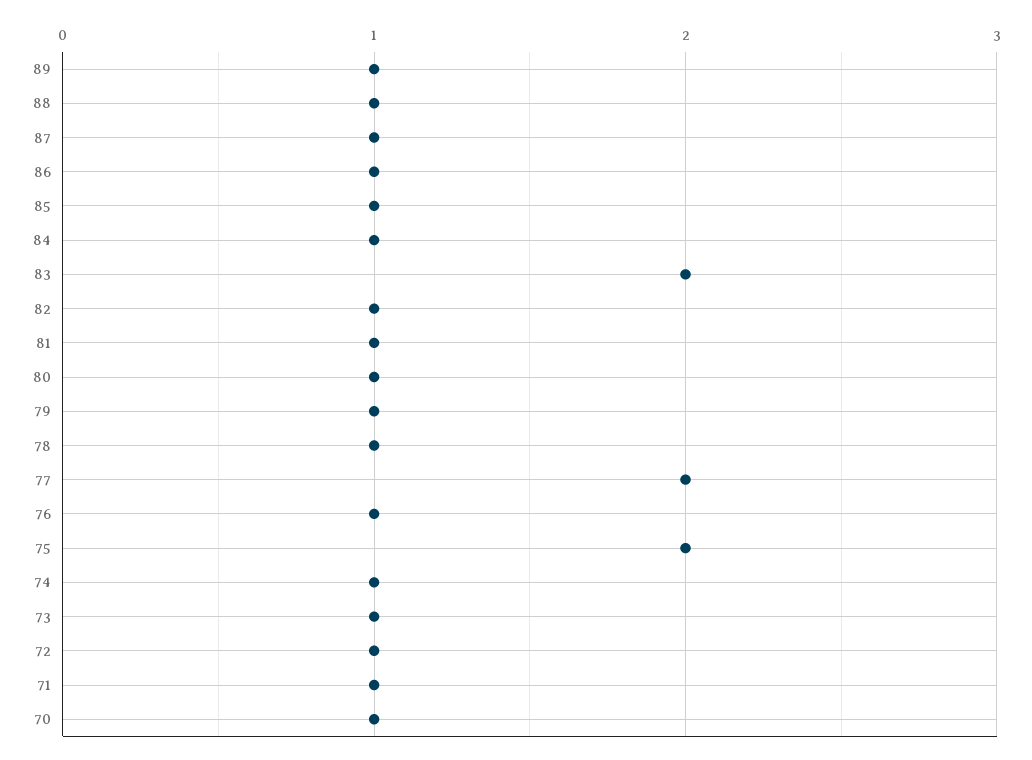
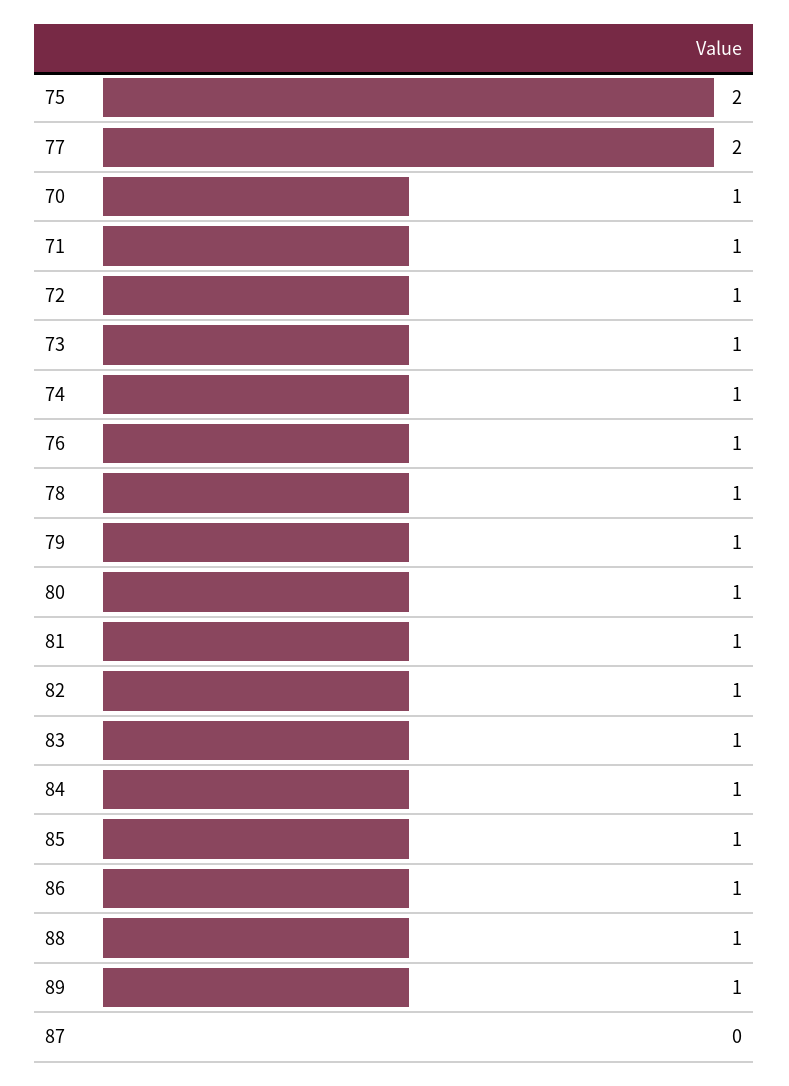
  {
    "89": 1,
    "88": 1,
-   "87": 1,
+   "87": 0,
    "86": 1,
    "85": 1,
    "84": 1,
-   "83": 2,
+   "83": 1,
    "82": 1,
    "81": 1,
    "80": 1,
    "79": 1,
    "78": 1,
    "77": 2,
    "76": 1,
    "75": 2,
    "74": 1,
    "73": 1,
    "72": 1,
    "71": 1,
    "70": 1
  }

